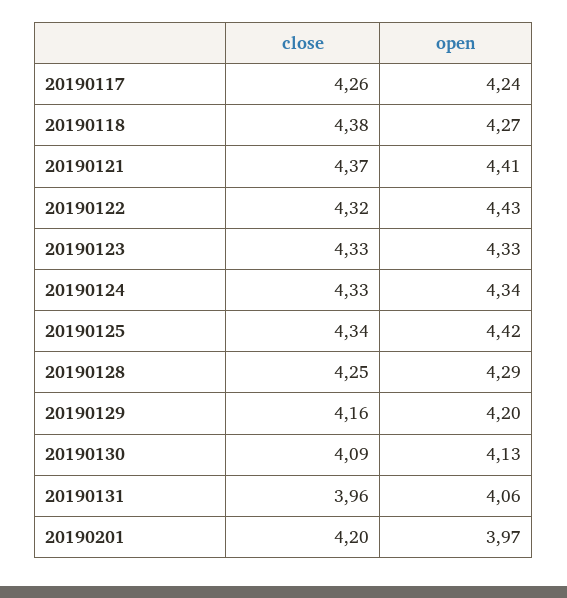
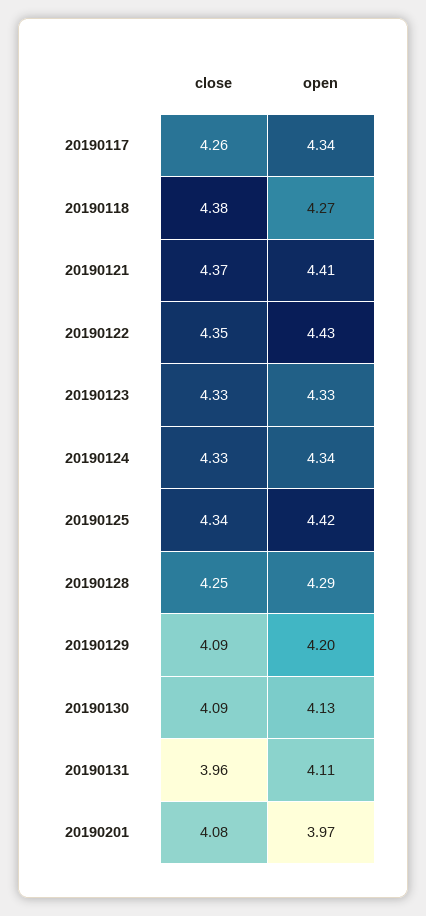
  {
    "close": {
      "20190117": 4.26,
      "20190118": 4.38,
      "20190121": 4.37,
-     "20190122": 4.32,
+     "20190122": 4.35,
      "20190123": 4.33,
      "20190124": 4.33,
      "20190125": 4.34,
      "20190128": 4.25,
-     "20190129": 4.16,
+     "20190129": 4.09,
      "20190130": 4.09,
      "20190131": 3.96,
-     "20190201": 4.2
+     "20190201": 4.08
    },
    "open": {
-     "20190117": 4.24,
+     "20190117": 4.34,
      "20190118": 4.27,
      "20190121": 4.41,
      "20190122": 4.43,
      "20190123": 4.33,
      "20190124": 4.34,
      "20190125": 4.42,
      "20190128": 4.29,
      "20190129": 4.2,
      "20190130": 4.13,
-     "20190131": 4.06,
+     "20190131": 4.11,
      "20190201": 3.97
    }
  }

